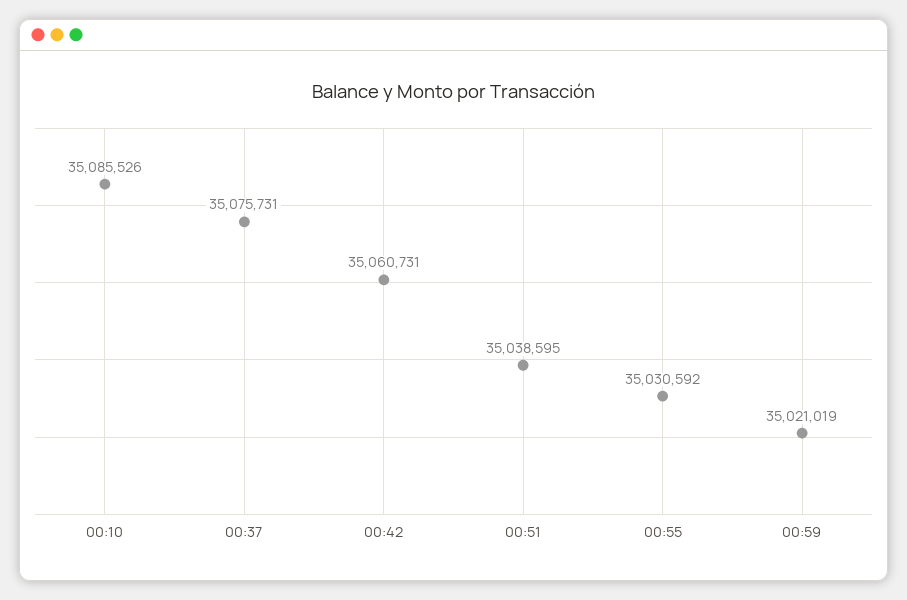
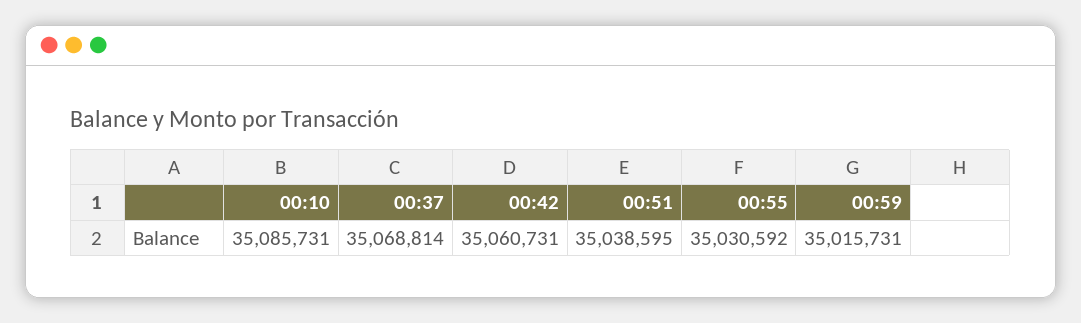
  {
-   "00:10": 35085526,
+   "00:10": 35085731,
-   "00:37": 35075731,
+   "00:37": 35068814,
    "00:42": 35060731,
    "00:51": 35038595,
    "00:55": 35030592,
-   "00:59": 35021019
+   "00:59": 35015731
  }

